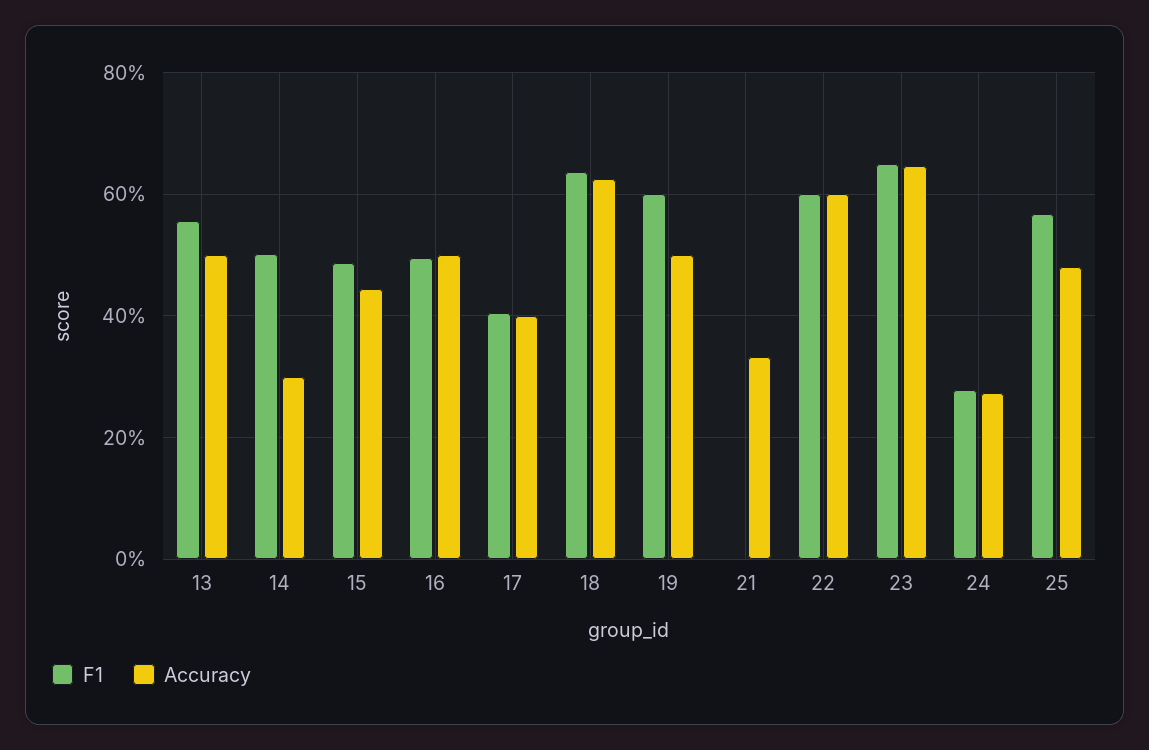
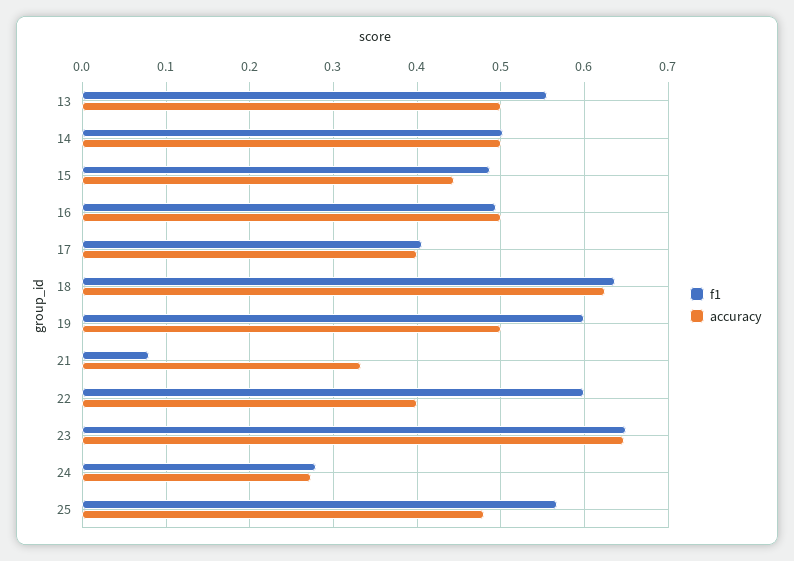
  {
    "F1": {
      "13": 0.56,
      "14": 0.5,
      "15": 0.49,
      "16": 0.49,
      "17": 0.41,
      "18": 0.64,
      "19": 0.6,
-     "21": 0,
+     "21": 0.08,
      "22": 0.6,
      "23": 0.65,
      "24": 0.28,
      "25": 0.57
    },
    "Accuracy": {
      "13": 0.5,
-     "14": 0.3,
+     "14": 0.5,
      "15": 0.44,
      "16": 0.5,
      "17": 0.4,
      "18": 0.63,
      "19": 0.5,
      "21": 0.33,
-     "22": 0.6,
+     "22": 0.4,
      "23": 0.65,
      "24": 0.27,
      "25": 0.48
    }
  }

